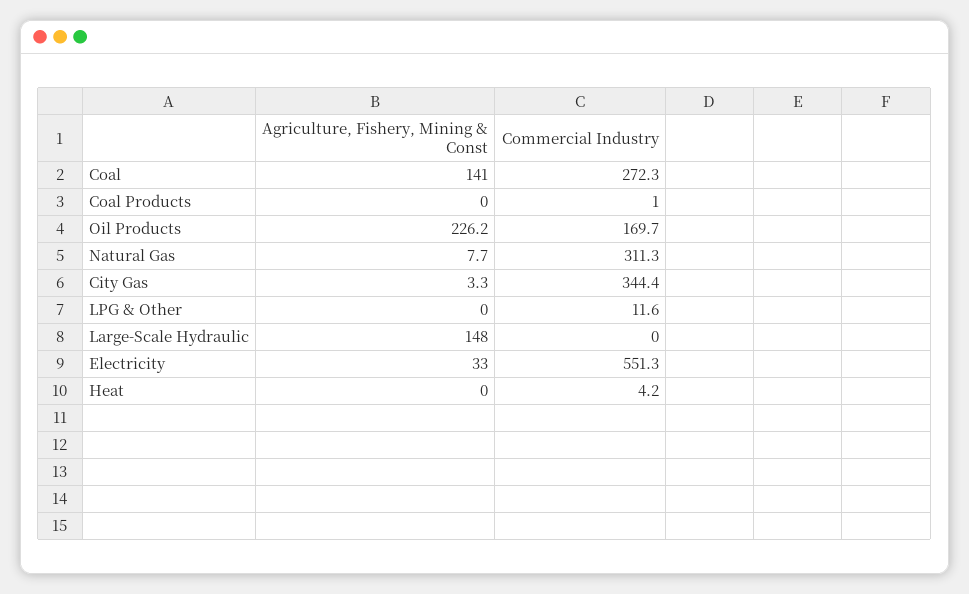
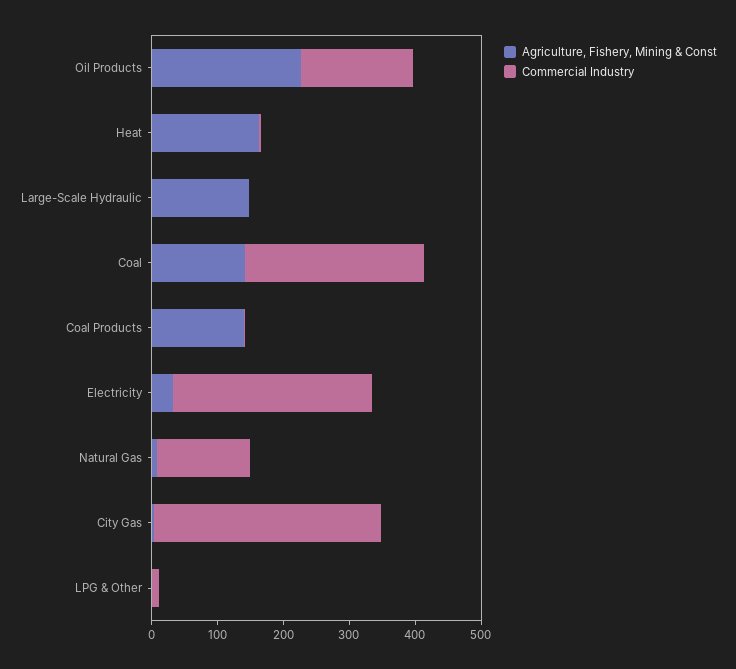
  {
    "Agriculture, Fishery, Mining & Const": {
      "Coal": 141,
-     "Coal Products": 0,
+     "Coal Products": 140,
      "Oil Products": 226.2,
      "Natural Gas": 7.7,
      "City Gas": 3.3,
      "LPG & Other": 0,
      "Large-Scale Hydraulic": 148,
      "Electricity": 33,
-     "Heat": 0
+     "Heat": 160
    },
    "Commercial Industry": {
      "Coal": 272.3,
      "Coal Products": 1,
      "Oil Products": 169.7,
-     "Natural Gas": 311.3,
+     "Natural Gas": 140,
      "City Gas": 344.4,
      "LPG & Other": 11.6,
      "Large-Scale Hydraulic": 0,
-     "Electricity": 551.3,
+     "Electricity": 300,
      "Heat": 4.2
    }
  }

